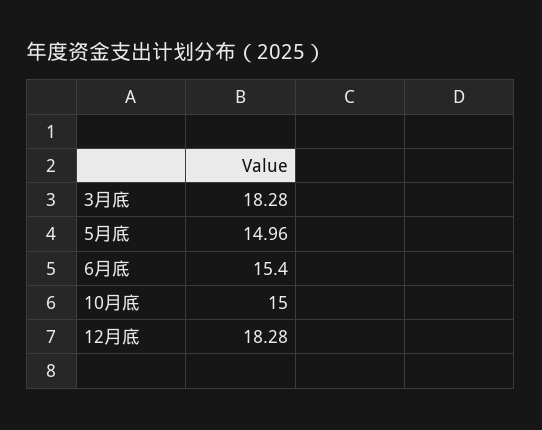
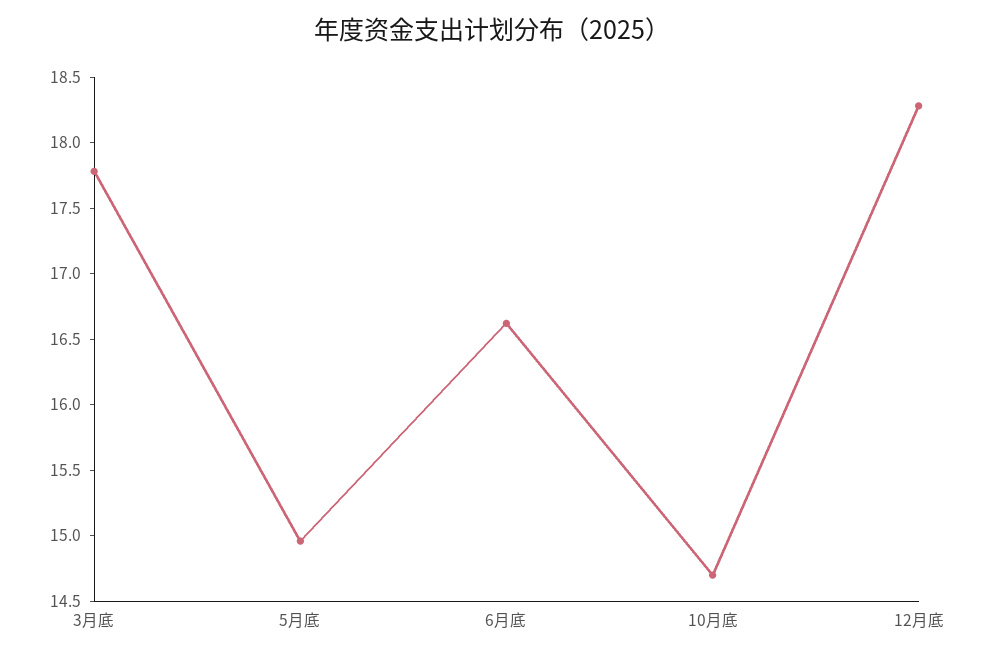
  {
-   "3月底": 18.28,
+   "3月底": 17.8,
    "5月底": 14.96,
-   "6月底": 15.4,
+   "6月底": 16.6,
-   "10月底": 15,
+   "10月底": 14.7,
    "12月底": 18.28
  }

